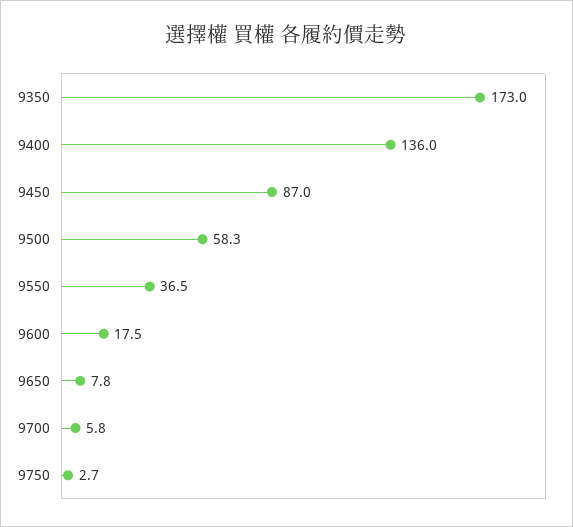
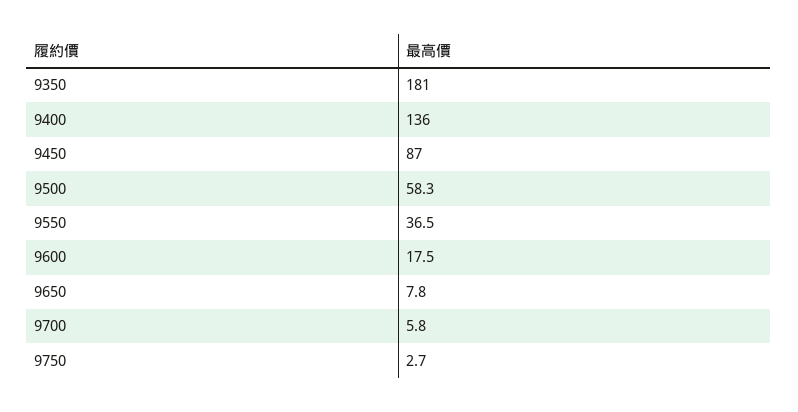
  {
-   "9350": 173,
+   "9350": 181,
    "9400": 136,
    "9450": 87,
    "9500": 58.3,
    "9550": 36.5,
    "9600": 17.5,
    "9650": 7.8,
    "9700": 5.8,
    "9750": 2.7
  }

